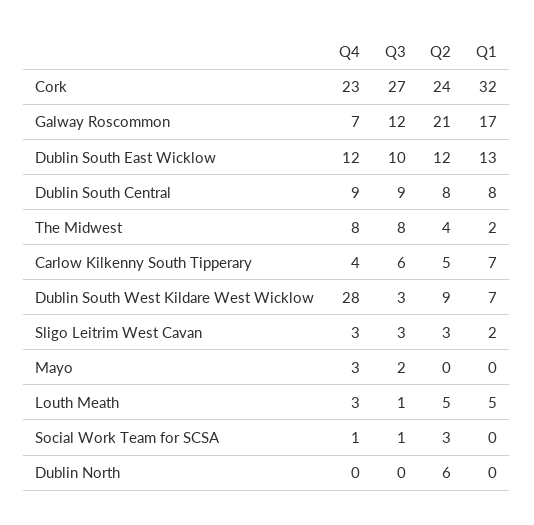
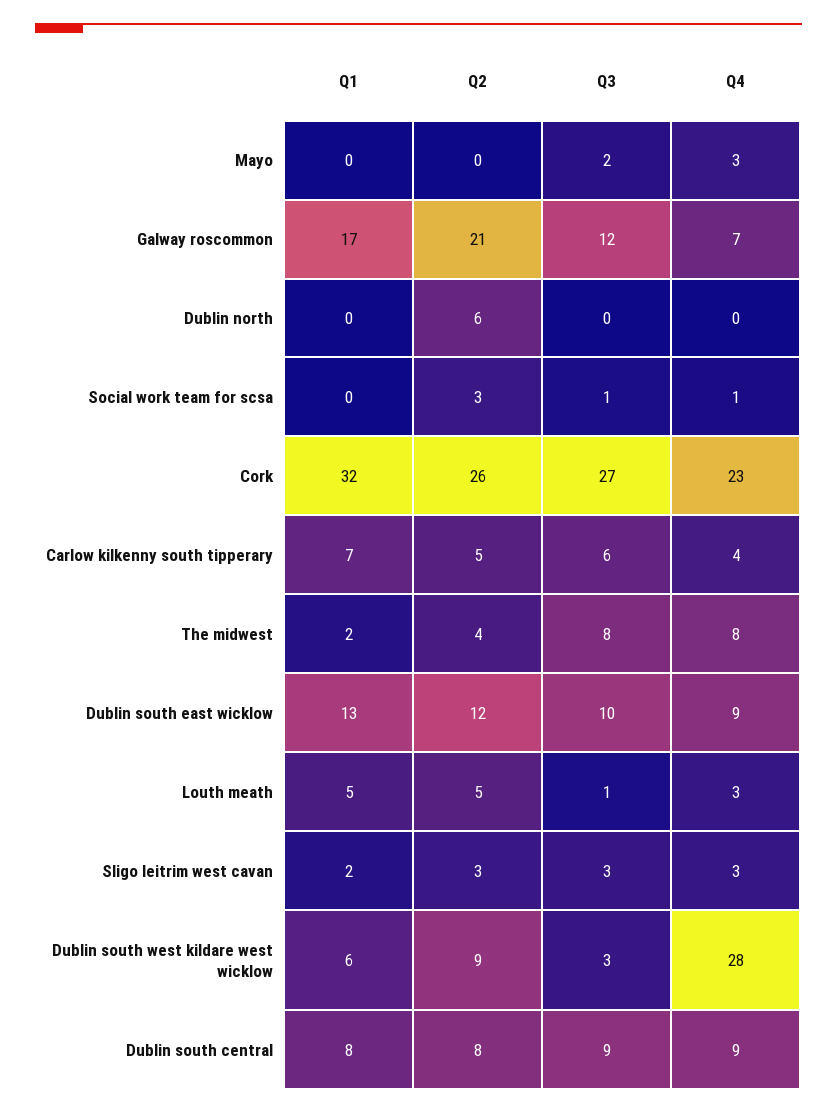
  {
    "Q4": {
      "Cork": 23,
      "Galway Roscommon": 7,
-     "Dublin South East Wicklow": 12,
+     "Dublin South East Wicklow": 9,
      "Dublin South Central": 9,
      "The Midwest": 8,
      "Carlow Kilkenny South Tipperary": 4,
      "Dublin South West Kildare West Wicklow": 28,
      "Sligo Leitrim West Cavan": 3,
      "Mayo": 3,
      "Louth Meath": 3,
      "Social Work Team for SCSA": 1,
      "Dublin North": 0
    },
    "Q3": {
      "Cork": 27,
      "Galway Roscommon": 12,
      "Dublin South East Wicklow": 10,
      "Dublin South Central": 9,
      "The Midwest": 8,
      "Carlow Kilkenny South Tipperary": 6,
      "Dublin South West Kildare West Wicklow": 3,
      "Sligo Leitrim West Cavan": 3,
      "Mayo": 2,
      "Louth Meath": 1,
      "Social Work Team for SCSA": 1,
      "Dublin North": 0
    },
    "Q2": {
-     "Cork": 24,
+     "Cork": 26,
      "Galway Roscommon": 21,
      "Dublin South East Wicklow": 12,
      "Dublin South Central": 8,
      "The Midwest": 4,
      "Carlow Kilkenny South Tipperary": 5,
      "Dublin South West Kildare West Wicklow": 9,
      "Sligo Leitrim West Cavan": 3,
      "Mayo": 0,
      "Louth Meath": 5,
      "Social Work Team for SCSA": 3,
      "Dublin North": 6
    },
    "Q1": {
      "Cork": 32,
      "Galway Roscommon": 17,
      "Dublin South East Wicklow": 13,
      "Dublin South Central": 8,
      "The Midwest": 2,
      "Carlow Kilkenny South Tipperary": 7,
-     "Dublin South West Kildare West Wicklow": 7,
+     "Dublin South West Kildare West Wicklow": 6,
      "Sligo Leitrim West Cavan": 2,
      "Mayo": 0,
      "Louth Meath": 5,
      "Social Work Team for SCSA": 0,
      "Dublin North": 0
    }
  }

